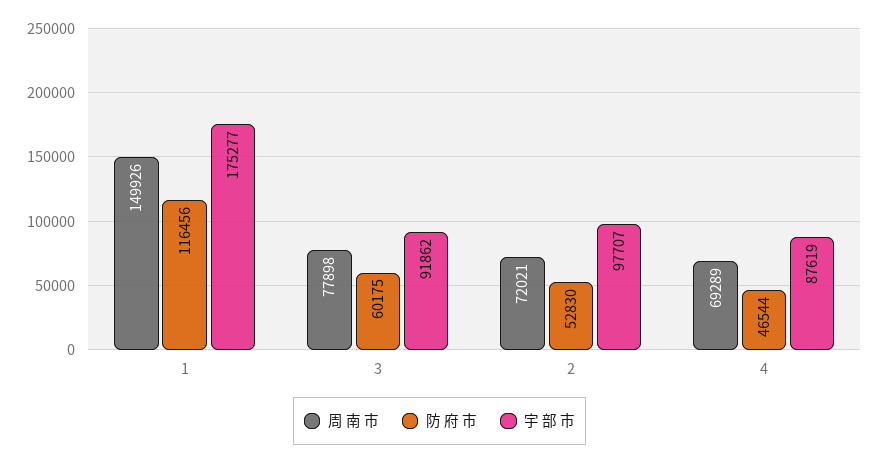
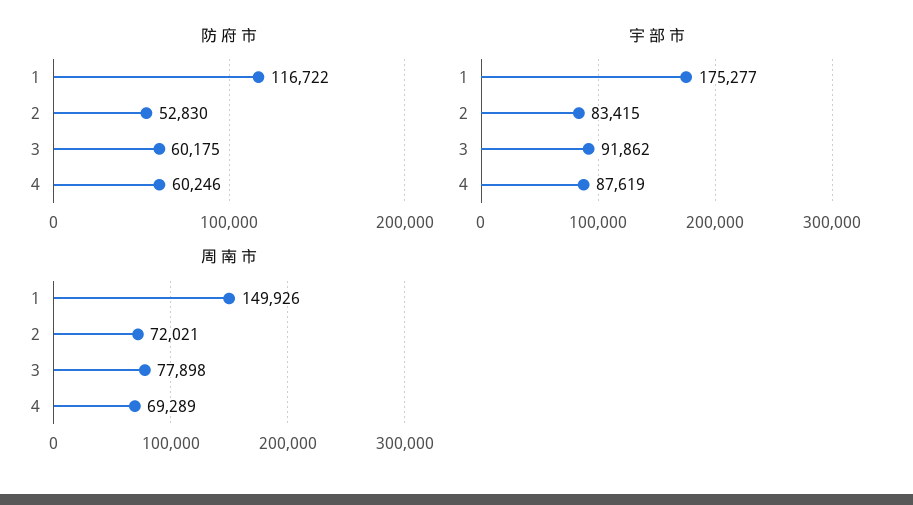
  {
    "周 南 市": {
      "1": 149926,
      "3": 77898,
      "2": 72021,
      "4": 69289
    },
    "防 府 市": {
-     "1": 116456,
+     "1": 116722,
      "3": 60175,
      "2": 52830,
-     "4": 46544
+     "4": 60246
    },
    "宇 部 市": {
      "1": 175277,
      "3": 91862,
-     "2": 97707,
+     "2": 83415,
      "4": 87619
    }
  }

